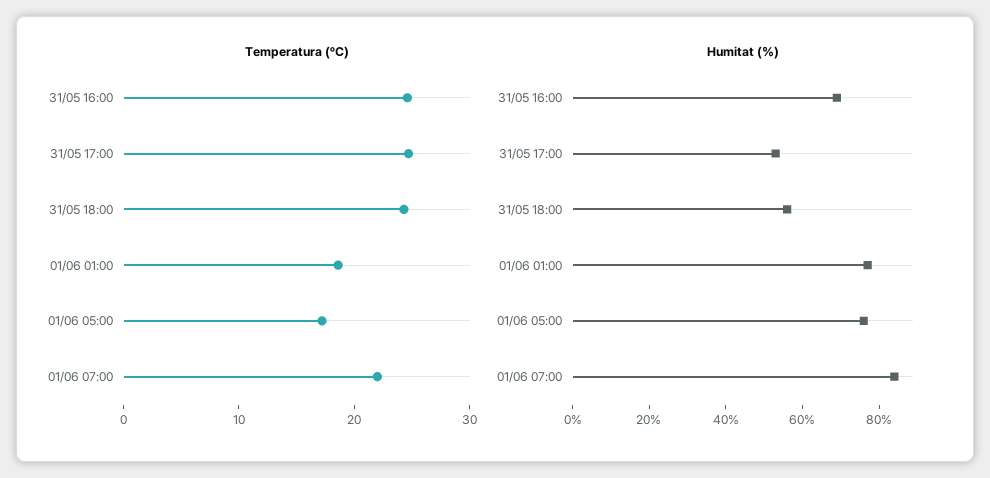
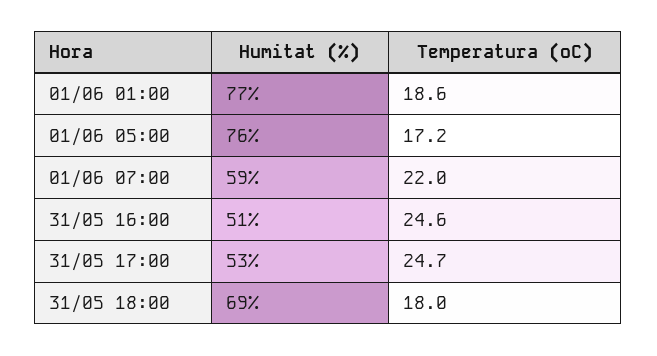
  {
    "Temperatura (ºC)": {
      "31/05 16:00": 24.6,
      "31/05 17:00": 24.7,
-     "31/05 18:00": 24,
+     "31/05 18:00": 18,
      "01/06 01:00": 18.6,
      "01/06 05:00": 17.2,
      "01/06 07:00": 22
    },
    "Humitat (%)": {
-     "31/05 16:00": 70,
+     "31/05 16:00": 51,
      "31/05 17:00": 53,
-     "31/05 18:00": 55,
+     "31/05 18:00": 69,
      "01/06 01:00": 77,
      "01/06 05:00": 76,
-     "01/06 07:00": 85
+     "01/06 07:00": 59
    }
  }

